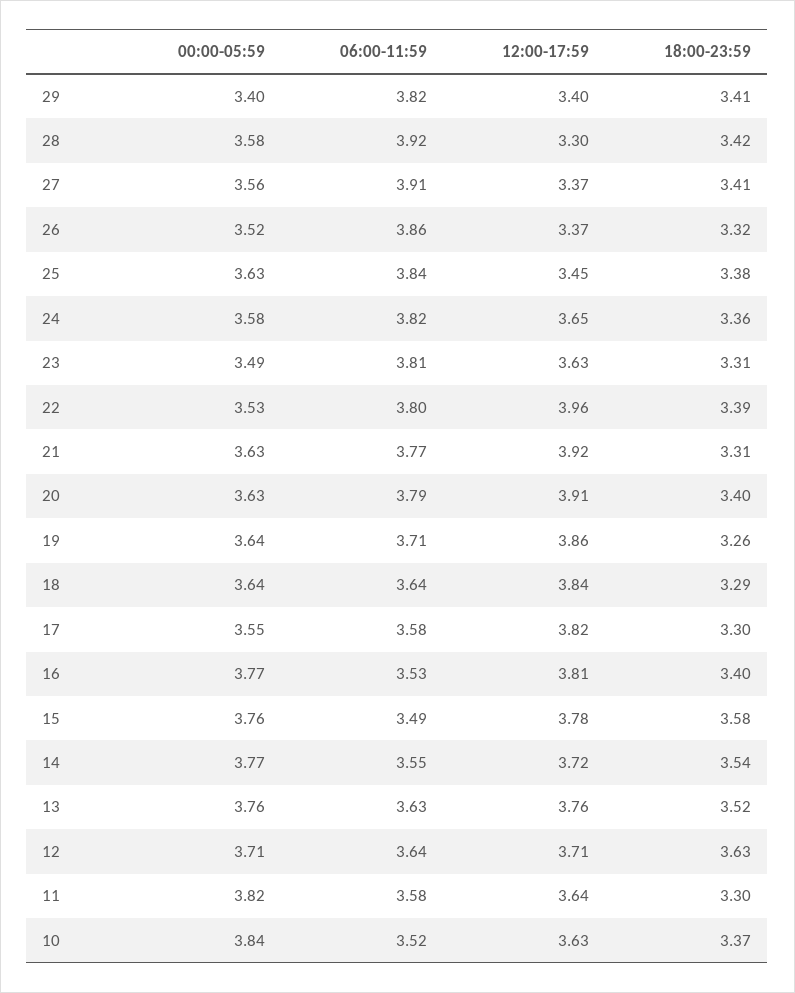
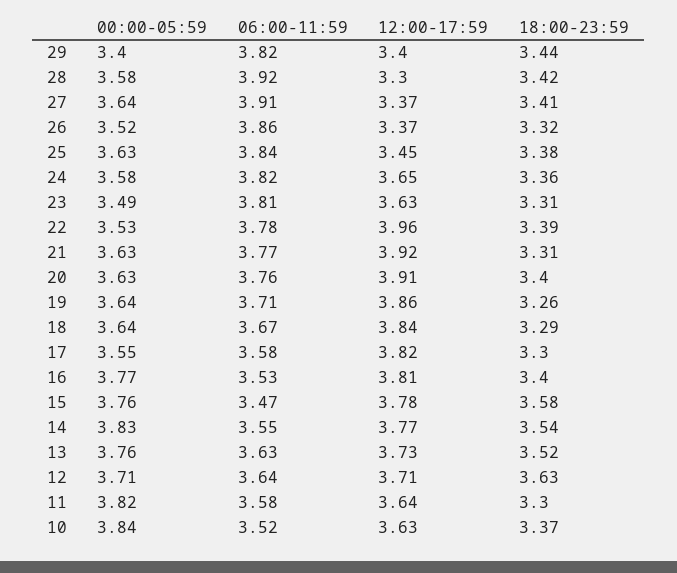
  {
    "00:00-05:59": {
      "29": 3.4,
      "28": 3.58,
-     "27": 3.56,
+     "27": 3.64,
      "26": 3.52,
      "25": 3.63,
      "24": 3.58,
      "23": 3.49,
      "22": 3.53,
      "21": 3.63,
      "20": 3.63,
      "19": 3.64,
      "18": 3.64,
      "17": 3.55,
      "16": 3.77,
      "15": 3.76,
-     "14": 3.77,
+     "14": 3.83,
      "13": 3.76,
      "12": 3.71,
      "11": 3.82,
      "10": 3.84
    },
    "06:00-11:59": {
      "29": 3.82,
      "28": 3.92,
      "27": 3.91,
      "26": 3.86,
      "25": 3.84,
      "24": 3.82,
      "23": 3.81,
-     "22": 3.8,
+     "22": 3.78,
      "21": 3.77,
-     "20": 3.79,
+     "20": 3.76,
      "19": 3.71,
-     "18": 3.64,
+     "18": 3.67,
      "17": 3.58,
      "16": 3.53,
-     "15": 3.49,
+     "15": 3.47,
      "14": 3.55,
      "13": 3.63,
      "12": 3.64,
      "11": 3.58,
      "10": 3.52
    },
    "12:00-17:59": {
      "29": 3.4,
      "28": 3.3,
      "27": 3.37,
      "26": 3.37,
      "25": 3.45,
      "24": 3.65,
      "23": 3.63,
      "22": 3.96,
      "21": 3.92,
      "20": 3.91,
      "19": 3.86,
      "18": 3.84,
      "17": 3.82,
      "16": 3.81,
      "15": 3.78,
-     "14": 3.72,
+     "14": 3.77,
-     "13": 3.76,
+     "13": 3.73,
      "12": 3.71,
      "11": 3.64,
      "10": 3.63
    },
    "18:00-23:59": {
-     "29": 3.41,
+     "29": 3.44,
      "28": 3.42,
      "27": 3.41,
      "26": 3.32,
      "25": 3.38,
      "24": 3.36,
      "23": 3.31,
      "22": 3.39,
      "21": 3.31,
      "20": 3.4,
      "19": 3.26,
      "18": 3.29,
      "17": 3.3,
      "16": 3.4,
      "15": 3.58,
      "14": 3.54,
      "13": 3.52,
      "12": 3.63,
      "11": 3.3,
      "10": 3.37
    }
  }

